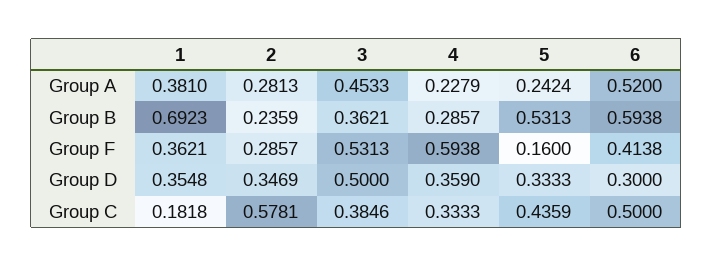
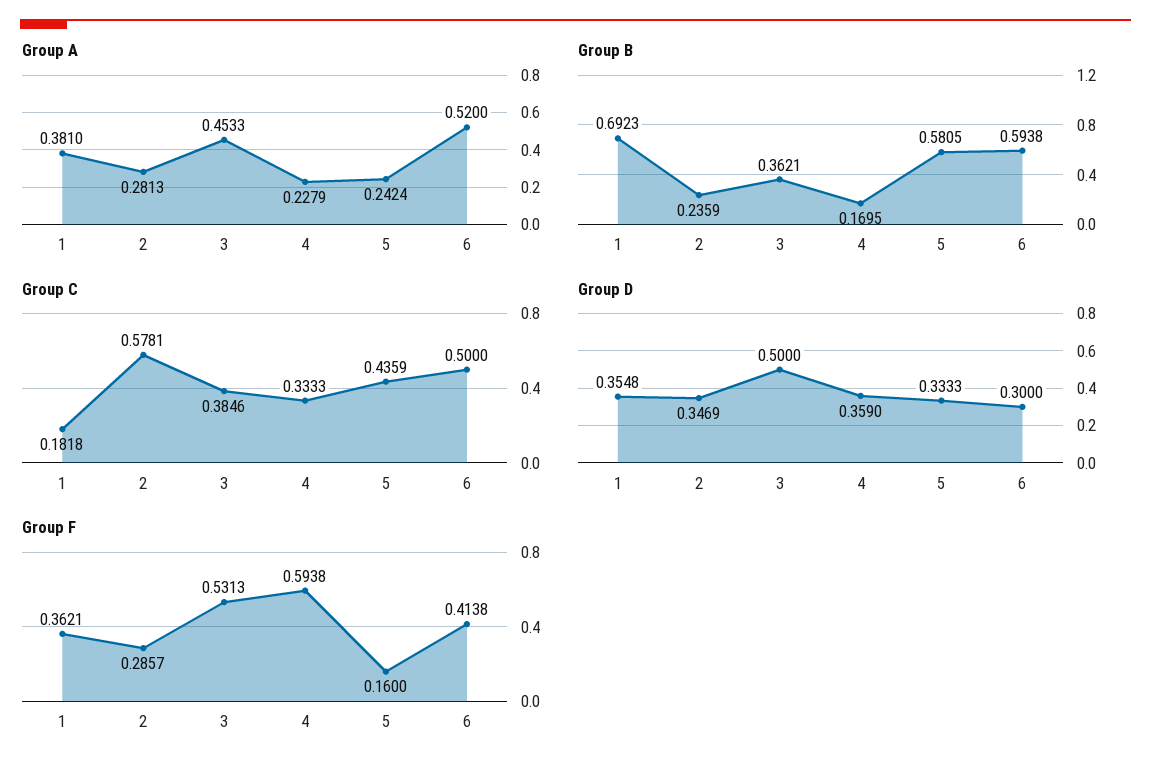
  {
    "Group A": {
      "1": 0.381,
      "2": 0.2813,
      "3": 0.4533,
      "4": 0.2279,
      "5": 0.2424,
      "6": 0.52
    },
    "Group B": {
      "1": 0.6923,
      "2": 0.2359,
      "3": 0.3621,
-     "4": 0.2857,
+     "4": 0.1695,
-     "5": 0.5313,
+     "5": 0.5805,
      "6": 0.5938
    },
    "Group F": {
      "1": 0.3621,
      "2": 0.2857,
      "3": 0.5313,
      "4": 0.5938,
      "5": 0.16,
      "6": 0.4138
    },
    "Group D": {
      "1": 0.3548,
      "2": 0.3469,
      "3": 0.5,
      "4": 0.359,
      "5": 0.3333,
      "6": 0.3
    },
    "Group C": {
      "1": 0.1818,
      "2": 0.5781,
      "3": 0.3846,
      "4": 0.3333,
      "5": 0.4359,
      "6": 0.5
    }
  }

